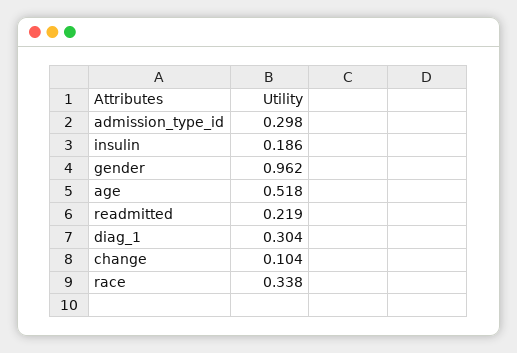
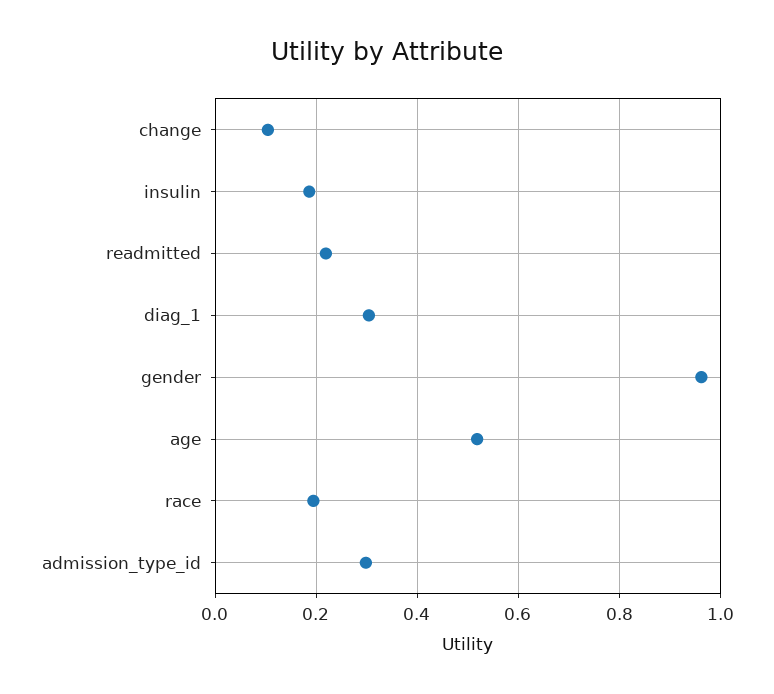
  {
    "admission_type_id": 0.298,
    "insulin": 0.186,
    "gender": 0.962,
    "age": 0.518,
    "readmitted": 0.219,
    "diag_1": 0.304,
    "change": 0.104,
-   "race": 0.338
+   "race": 0.2
  }

